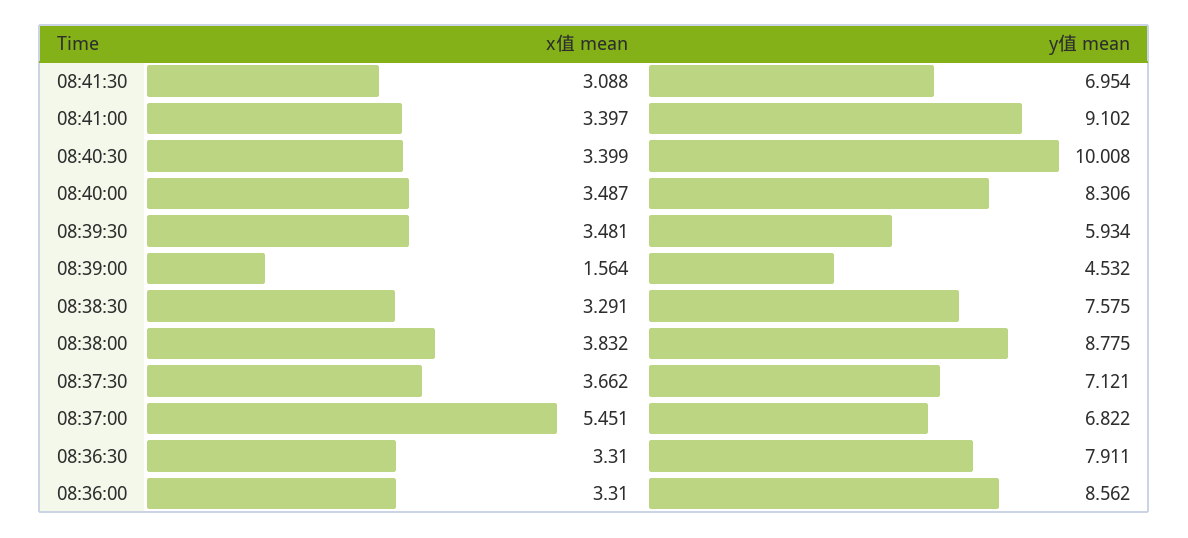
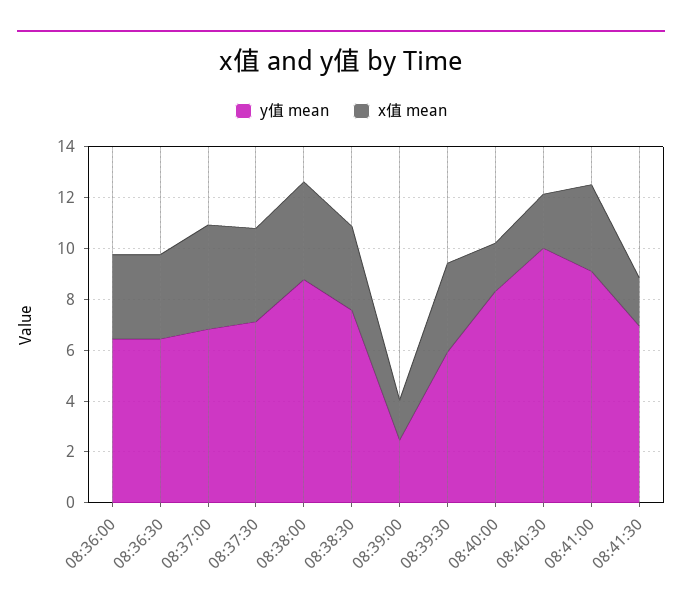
  {
    "x值 mean": {
-     "08:41:30": 3.088,
+     "08:41:30": 2,
      "08:41:00": 3.397,
-     "08:40:30": 3.399,
+     "08:40:30": 2,
-     "08:40:00": 3.487,
+     "08:40:00": 2,
      "08:39:30": 3.481,
      "08:39:00": 1.564,
      "08:38:30": 3.291,
      "08:38:00": 3.832,
      "08:37:30": 3.662,
-     "08:37:00": 5.451,
+     "08:37:00": 4,
      "08:36:30": 3.31,
      "08:36:00": 3.31
    },
    "y值 mean": {
      "08:41:30": 6.954,
      "08:41:00": 9.102,
      "08:40:30": 10.008,
      "08:40:00": 8.306,
      "08:39:30": 5.934,
-     "08:39:00": 4.532,
+     "08:39:00": 2.5,
      "08:38:30": 7.575,
      "08:38:00": 8.775,
      "08:37:30": 7.121,
      "08:37:00": 6.822,
-     "08:36:30": 7.911,
+     "08:36:30": 6.5,
-     "08:36:00": 8.562
+     "08:36:00": 6.5
    }
  }

